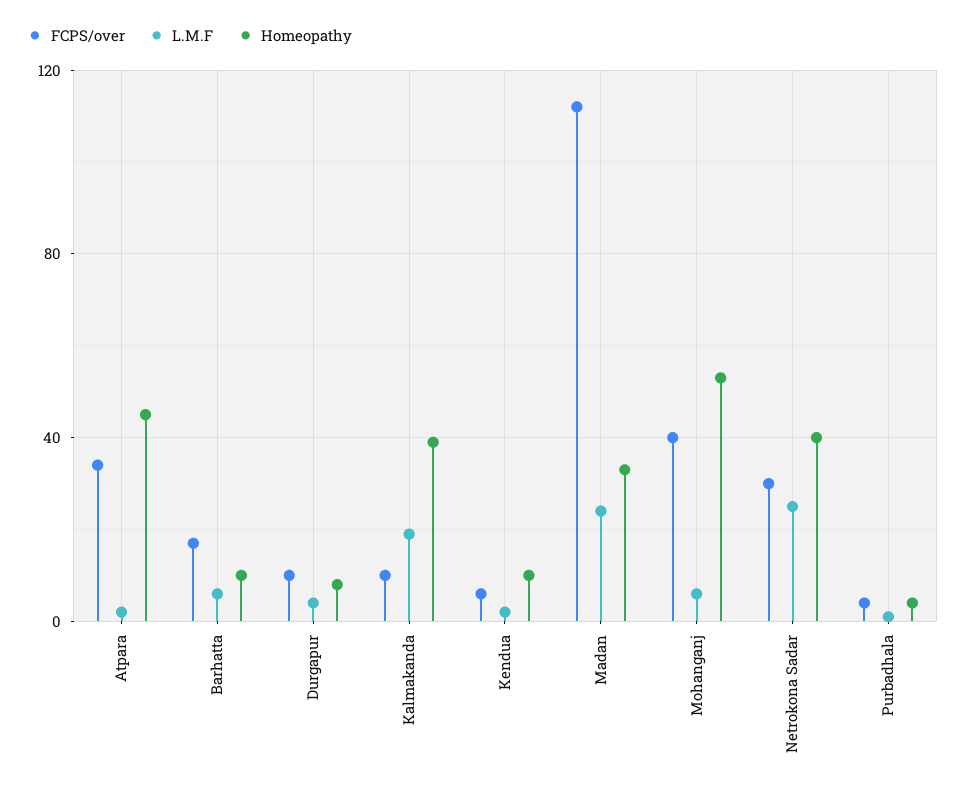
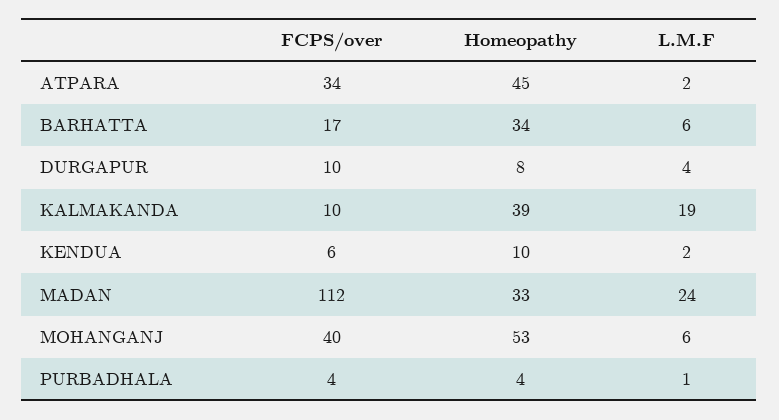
  {
    "FCPS/over": {
      "Atpara": 34,
      "Barhatta": 17,
      "Durgapur": 10,
      "Kalmakanda": 10,
      "Kendua": 6,
      "Madan": 112,
      "Mohanganj": 40,
-     "Netrokona Sadar": 30,
      "Purbadhala": 4
    },
    "L.M.F": {
      "Atpara": 2,
      "Barhatta": 6,
      "Durgapur": 4,
      "Kalmakanda": 19,
      "Kendua": 2,
      "Madan": 24,
      "Mohanganj": 6,
-     "Netrokona Sadar": 25,
      "Purbadhala": 1
    },
    "Homeopathy": {
      "Atpara": 45,
-     "Barhatta": 10,
+     "Barhatta": 34,
      "Durgapur": 8,
      "Kalmakanda": 39,
      "Kendua": 10,
      "Madan": 33,
      "Mohanganj": 53,
-     "Netrokona Sadar": 40,
      "Purbadhala": 4
    }
  }

